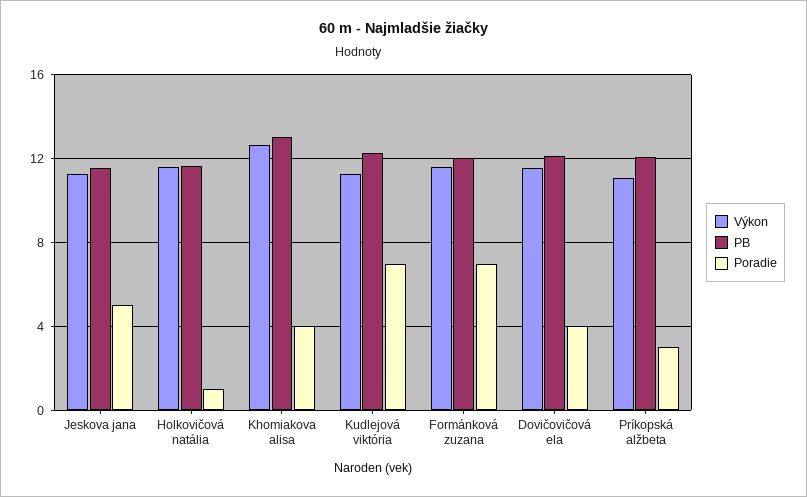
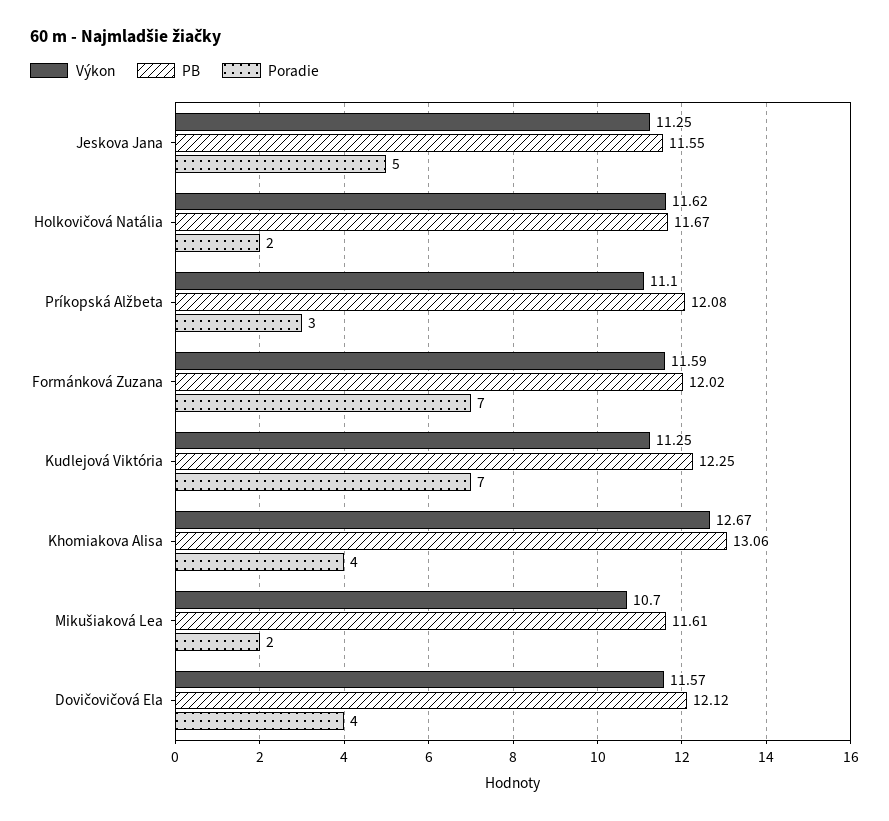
  {
    "Výkon": {
      "Jeskova jana": 11.25,
      "Holkovičová natália": 11.62,
      "Khomiakova alisa": 12.67,
      "Kudlejová viktória": 11.25,
      "Formánková zuzana": 11.59,
      "Dovičovičová ela": 11.57,
-     "Príkopská alžbeta": 11.1
+     "Príkopská alžbeta": 11.1,
+     "Mikušiaková Lea": 10.7
    },
    "PB": {
      "Jeskova jana": 11.55,
      "Holkovičová natália": 11.67,
      "Khomiakova alisa": 13.06,
      "Kudlejová viktória": 12.25,
      "Formánková zuzana": 12.02,
      "Dovičovičová ela": 12.12,
-     "Príkopská alžbeta": 12.08
+     "Príkopská alžbeta": 12.08,
+     "Mikušiaková Lea": 11.61
    },
    "Poradie": {
      "Jeskova jana": 5,
-     "Holkovičová natália": 1,
+     "Holkovičová natália": 2,
      "Khomiakova alisa": 4,
      "Kudlejová viktória": 7,
      "Formánková zuzana": 7,
      "Dovičovičová ela": 4,
-     "Príkopská alžbeta": 3
+     "Príkopská alžbeta": 3,
+     "Mikušiaková Lea": 2
    }
  }

